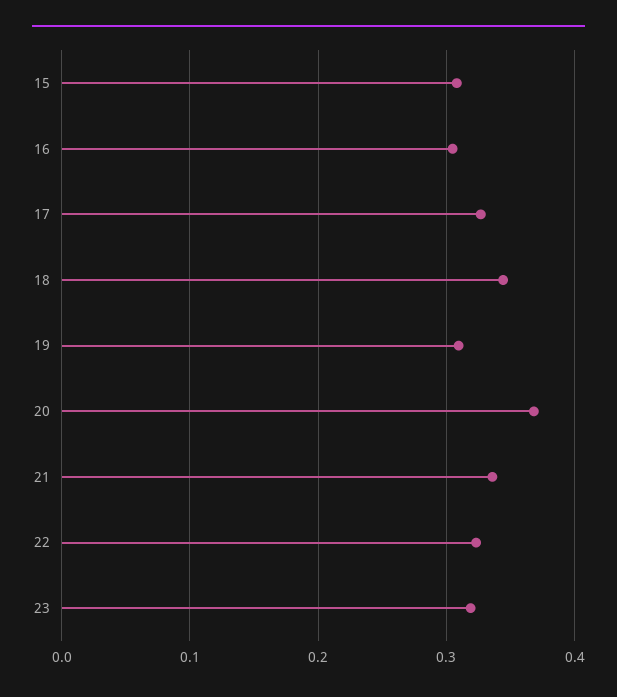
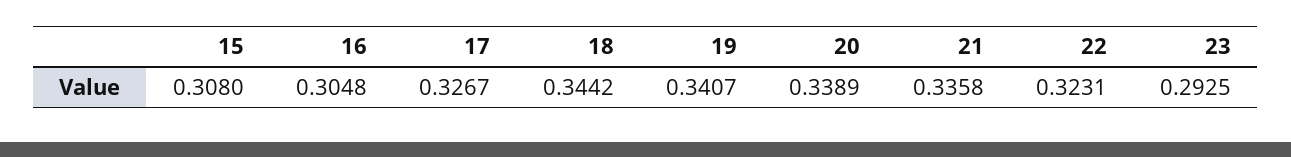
  {
    "15": 0.308,
    "16": 0.3048,
    "17": 0.3267,
    "18": 0.3442,
-   "19": 0.31,
+   "19": 0.3407,
-   "20": 0.37,
+   "20": 0.3389,
    "21": 0.3358,
    "22": 0.3231,
-   "23": 0.32
+   "23": 0.2925
  }

